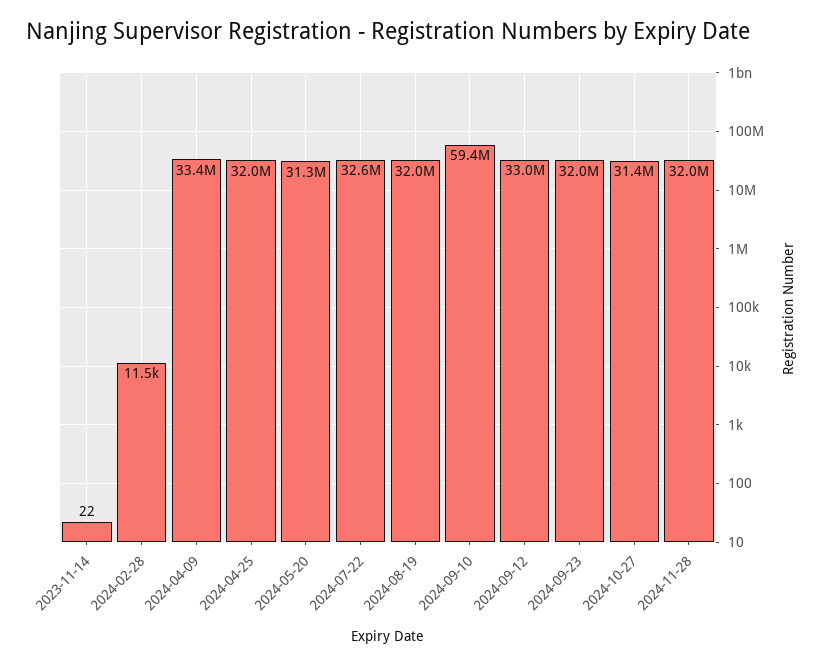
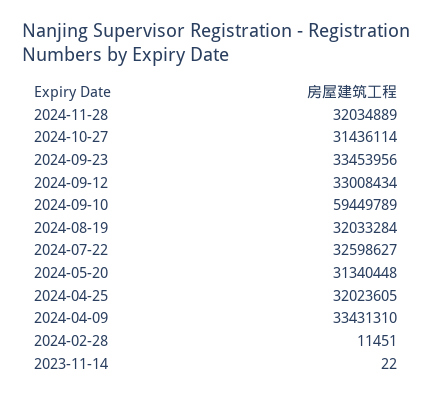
  {
    "2023-11-14": 22,
    "2024-02-28": 11451,
    "2024-04-09": 33431310,
    "2024-04-25": 32023605,
    "2024-05-20": 31340448,
    "2024-07-22": 32598627,
    "2024-08-19": 32033284,
    "2024-09-10": 59449789,
    "2024-09-12": 33008434,
-   "2024-09-23": 32000000,
+   "2024-09-23": 33453956,
    "2024-10-27": 31436114,
    "2024-11-28": 32034889
  }

